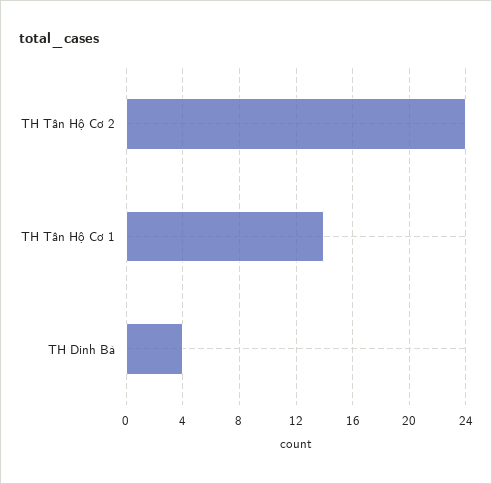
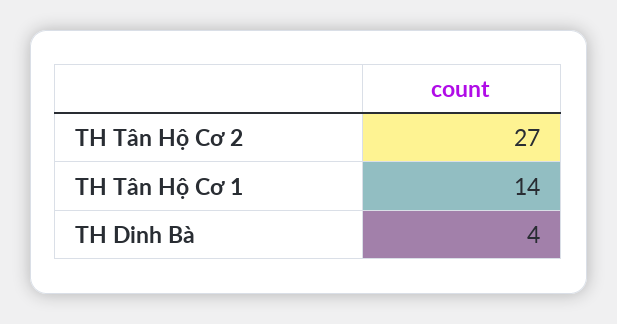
  {
-   "TH Tân Hộ Cơ 2": 24,
+   "TH Tân Hộ Cơ 2": 27,
    "TH Tân Hộ Cơ 1": 14,
    "TH Dinh Bà": 4
  }

